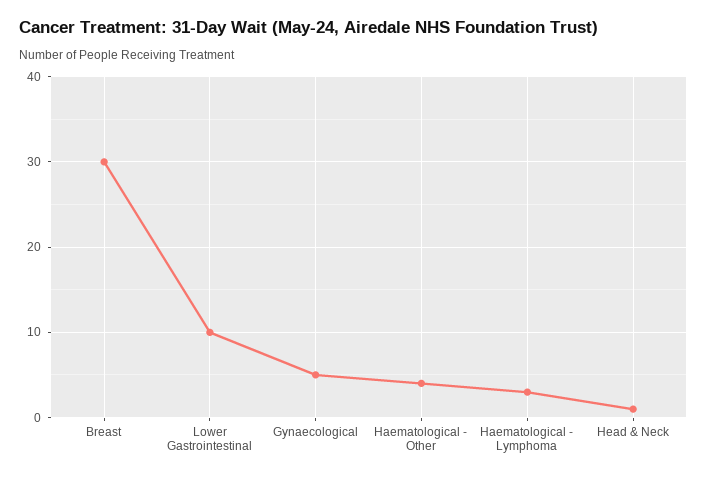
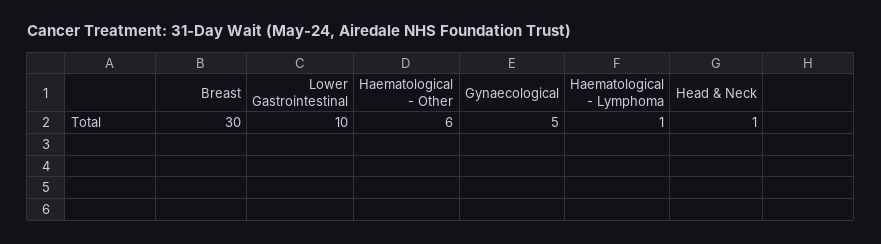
  {
    "Breast": 30,
    "Lower Gastrointestinal": 10,
    "Gynaecological": 5,
-   "Haematological - Other": 4,
+   "Haematological - Other": 6,
-   "Haematological - Lymphoma": 3,
+   "Haematological - Lymphoma": 1,
    "Head & Neck": 1
  }

